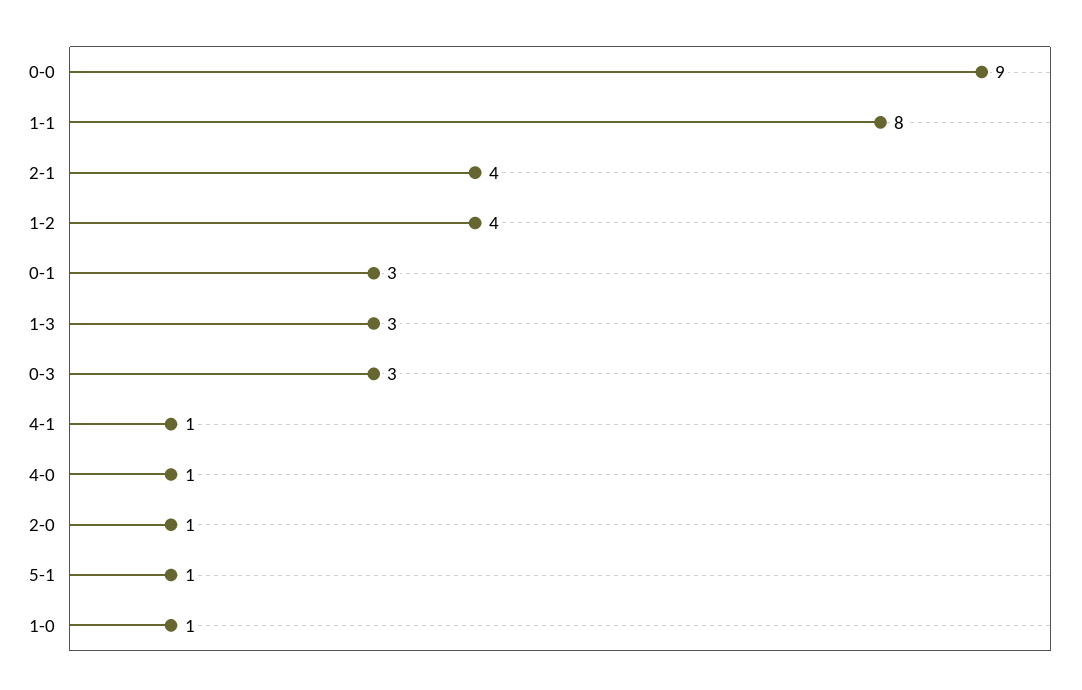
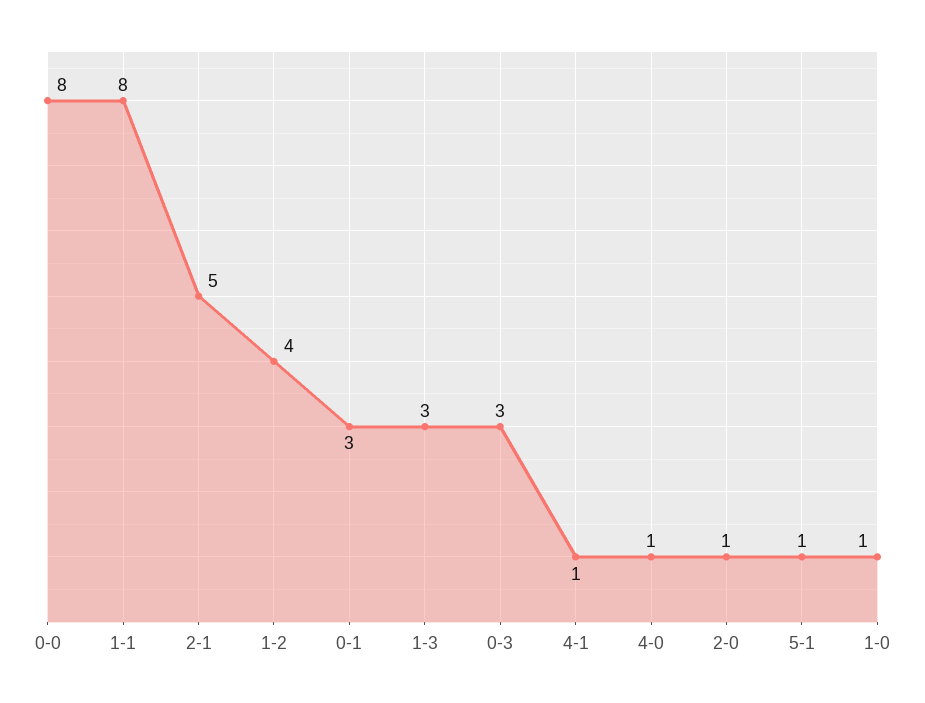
  {
-   "0-0": 9,
+   "0-0": 8,
    "1-1": 8,
-   "2-1": 4,
+   "2-1": 5,
    "1-2": 4,
    "0-1": 3,
    "1-3": 3,
    "0-3": 3,
    "4-1": 1,
    "4-0": 1,
    "2-0": 1,
    "5-1": 1,
    "1-0": 1
  }

